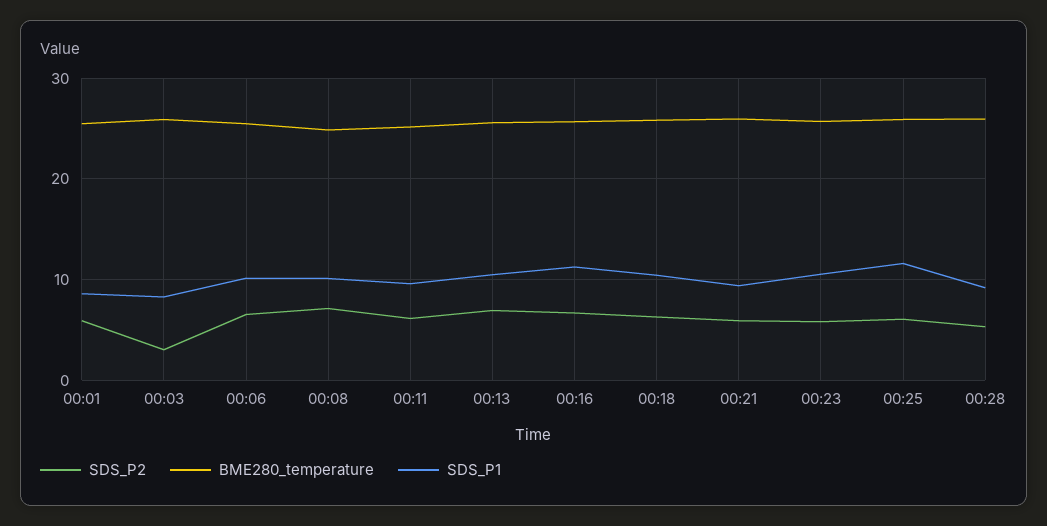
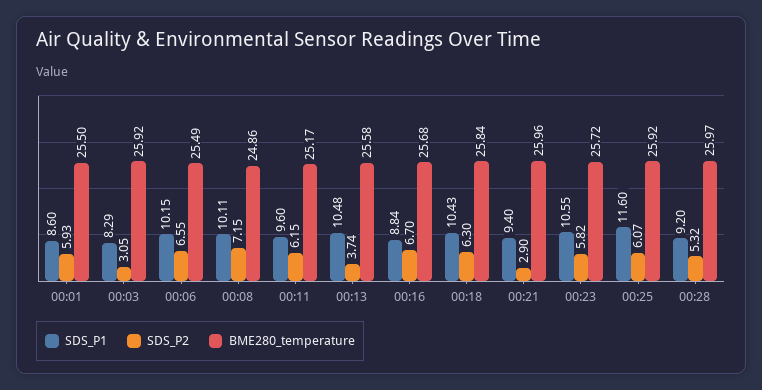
  {
    "SDS_P2": {
      "00:01": 5.93,
      "00:03": 3.05,
      "00:06": 6.55,
      "00:08": 7.15,
      "00:11": 6.15,
-     "00:13": 7,
+     "00:13": 3.74,
      "00:16": 6.7,
      "00:18": 6.3,
-     "00:21": 6,
+     "00:21": 2.9,
      "00:23": 5.82,
      "00:25": 6.07,
      "00:28": 5.32
    },
    "BME280_temperature": {
      "00:01": 25.5,
      "00:03": 25.92,
      "00:06": 25.49,
      "00:08": 24.86,
      "00:11": 25.17,
      "00:13": 25.58,
      "00:16": 25.68,
      "00:18": 25.84,
      "00:21": 25.96,
      "00:23": 25.72,
      "00:25": 25.92,
      "00:28": 25.97
    },
    "SDS_P1": {
      "00:01": 8.6,
      "00:03": 8.29,
      "00:06": 10.15,
      "00:08": 10.11,
      "00:11": 9.6,
      "00:13": 10.48,
-     "00:16": 11,
+     "00:16": 8.84,
      "00:18": 10.43,
      "00:21": 9.4,
      "00:23": 10.55,
      "00:25": 11.6,
      "00:28": 9.2
    }
  }

